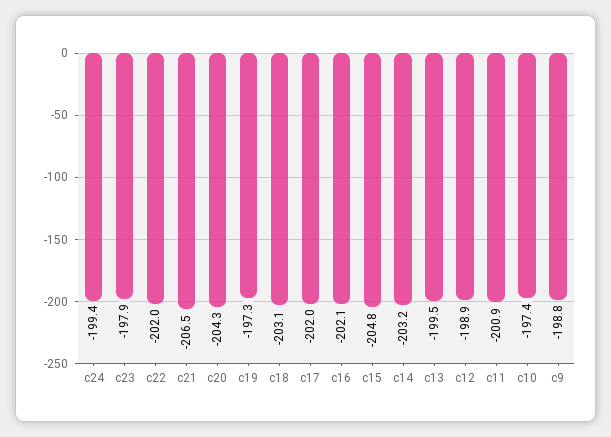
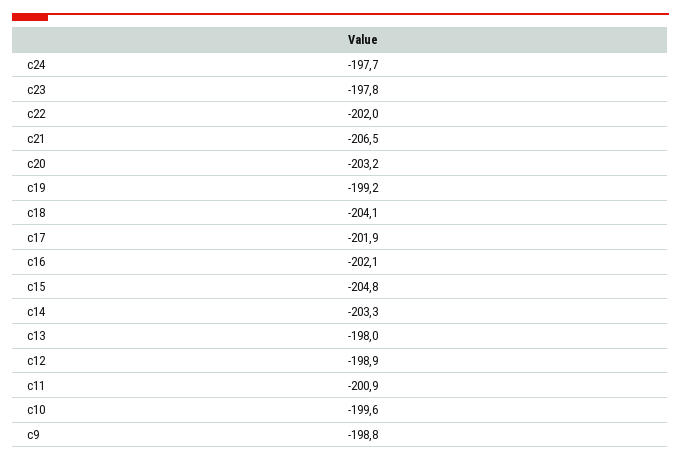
  {
-   "c24": -199.4,
+   "c24": -197.7,
-   "c23": -197.9,
+   "c23": -197.8,
    "c22": -202,
    "c21": -206.5,
-   "c20": -204.3,
+   "c20": -203.2,
-   "c19": -197.3,
+   "c19": -199.2,
-   "c18": -203.1,
+   "c18": -204.1,
-   "c17": -202,
+   "c17": -201.9,
    "c16": -202.1,
    "c15": -204.8,
-   "c14": -203.2,
+   "c14": -203.3,
-   "c13": -199.5,
+   "c13": -198,
    "c12": -198.9,
    "c11": -200.9,
-   "c10": -197.4,
+   "c10": -199.6,
    "c9": -198.8
  }

